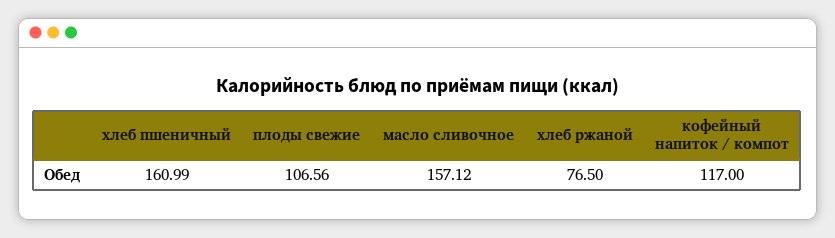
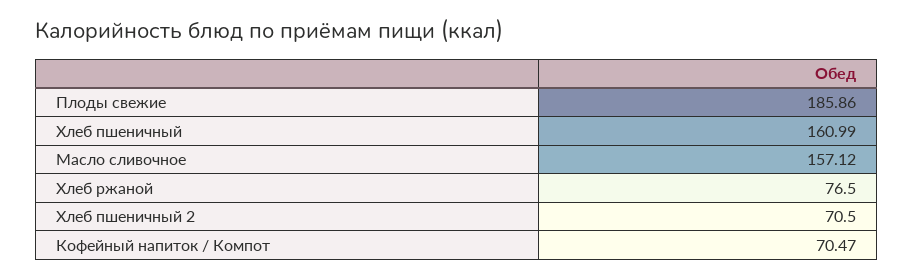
  {
    "хлеб пшеничный": 160.99,
-   "плоды свежие": 106.56,
+   "плоды свежие": 185.86,
    "масло сливочное": 157.12,
    "хлеб ржаной": 76.5,
-   "кофейный напиток / компот": 117
+   "кофейный напиток / компот": 70.47,
+   "Хлеб пшеничный 2": 70.5
  }

